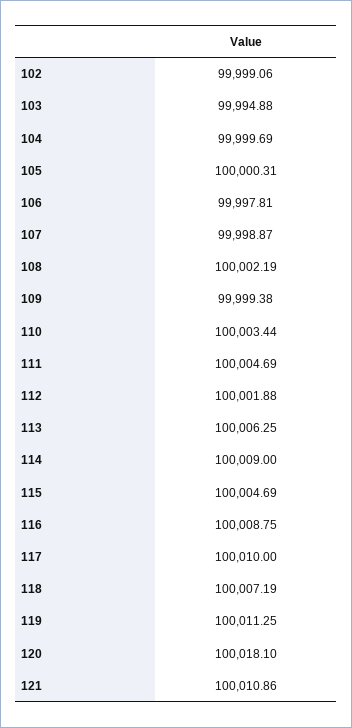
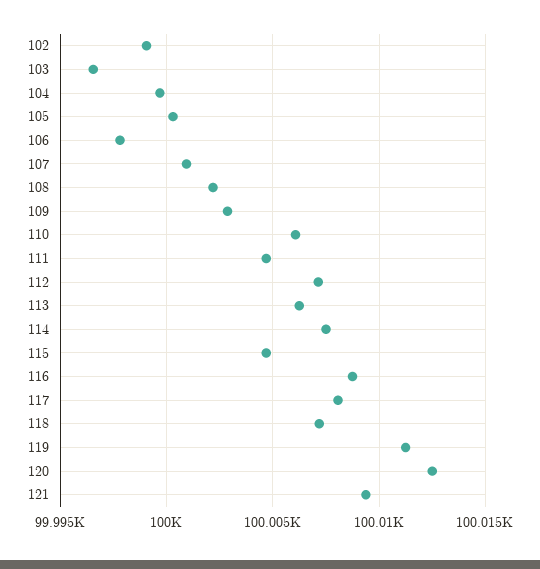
  {
    "102": 99999.06,
-   "103": 99994.88,
+   "103": 99996.5,
    "104": 99999.69,
    "105": 100000.31,
    "106": 99997.81,
-   "107": 99998.87,
+   "107": 100001,
    "108": 100002.19,
-   "109": 99999.38,
+   "109": 100003,
-   "110": 100003.44,
+   "110": 100006,
    "111": 100004.69,
-   "112": 100001.88,
+   "112": 100007,
    "113": 100006.25,
-   "114": 100009,
+   "114": 100007.5,
    "115": 100004.69,
    "116": 100008.75,
-   "117": 100010,
+   "117": 100008,
    "118": 100007.19,
    "119": 100011.25,
-   "120": 100018.1,
+   "120": 100012.5,
-   "121": 100010.86
+   "121": 100009.5
  }

